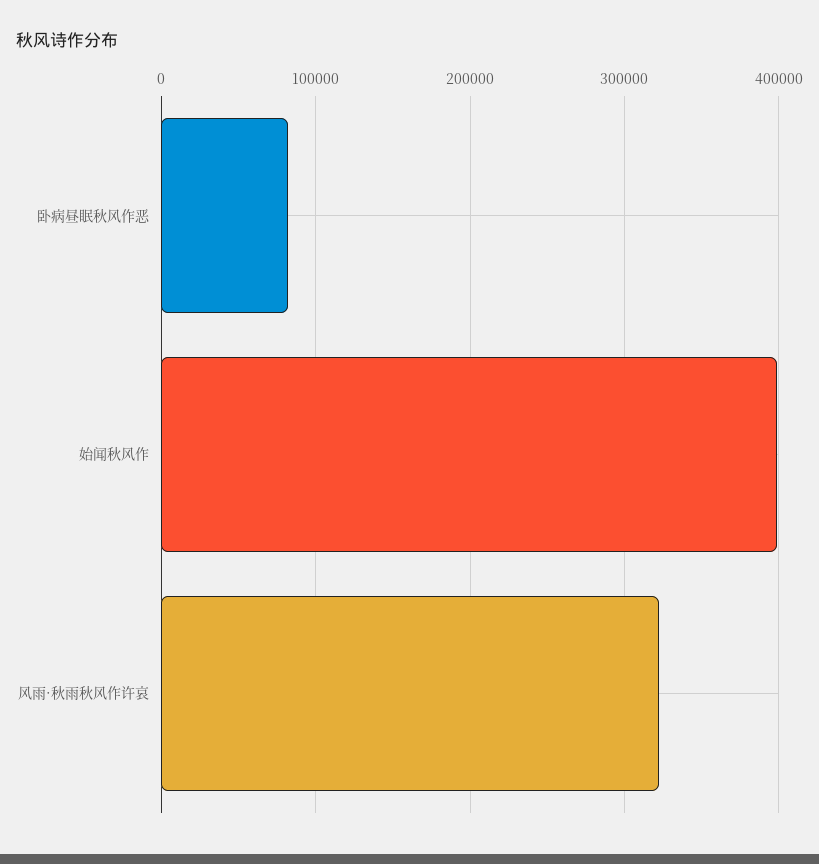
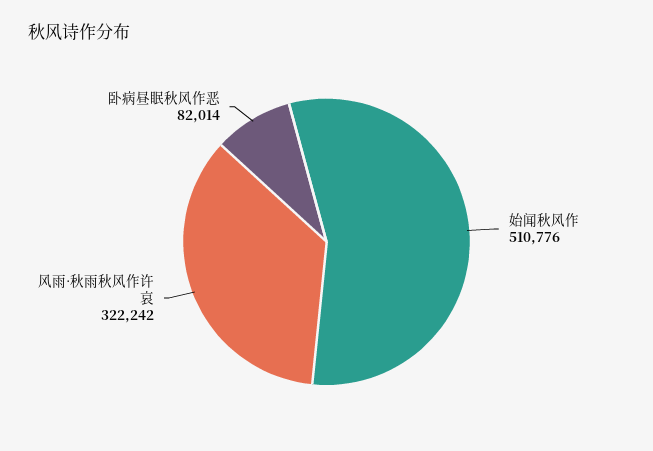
  {
    "卧病昼眠秋风作恶": 82014,
-   "始闻秋风作": 400000,
+   "始闻秋风作": 510776,
    "风雨·秋雨秋风作许哀": 322242
  }

